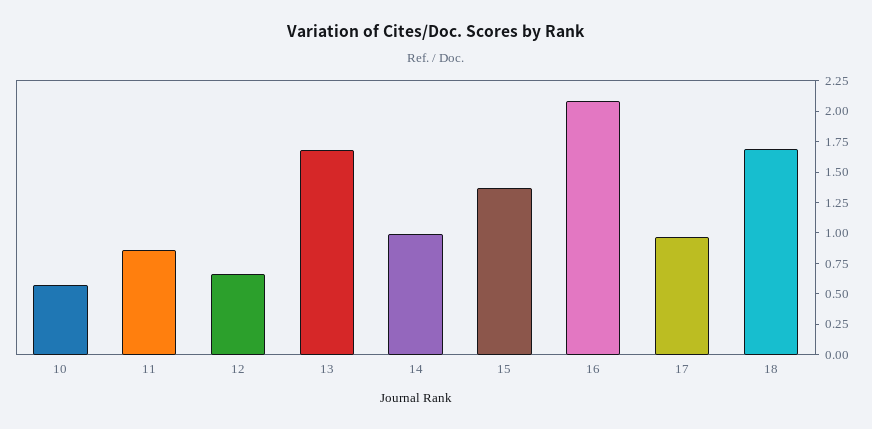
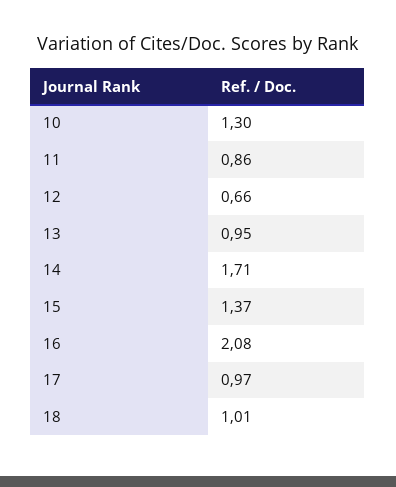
  {
-   "10": 0.5,
+   "10": 1.3,
    "11": 0.86,
    "12": 0.66,
-   "13": 1.75,
+   "13": 0.95,
-   "14": 1,
+   "14": 1.71,
    "15": 1.37,
    "16": 2.08,
    "17": 0.97,
-   "18": 1.75
+   "18": 1.01
  }

